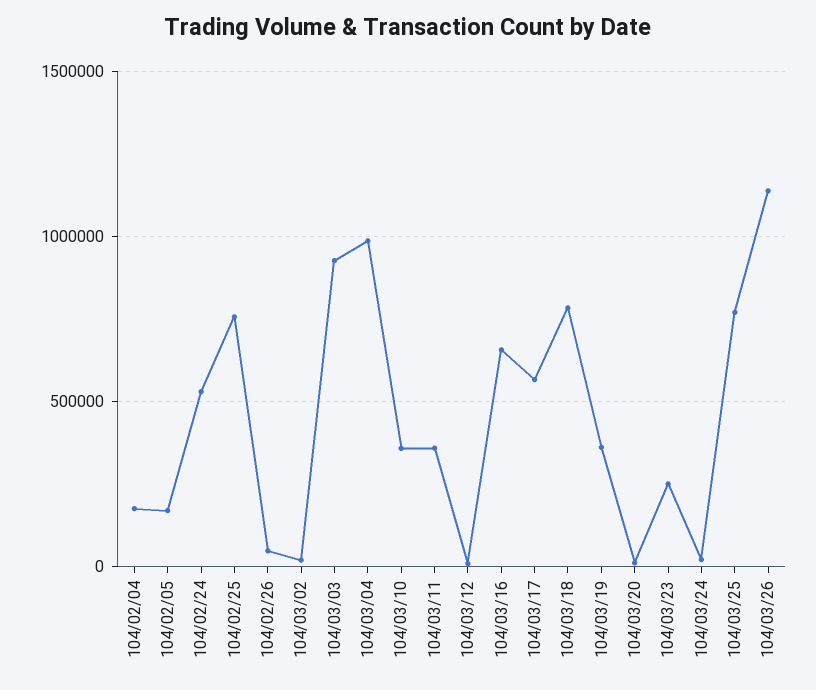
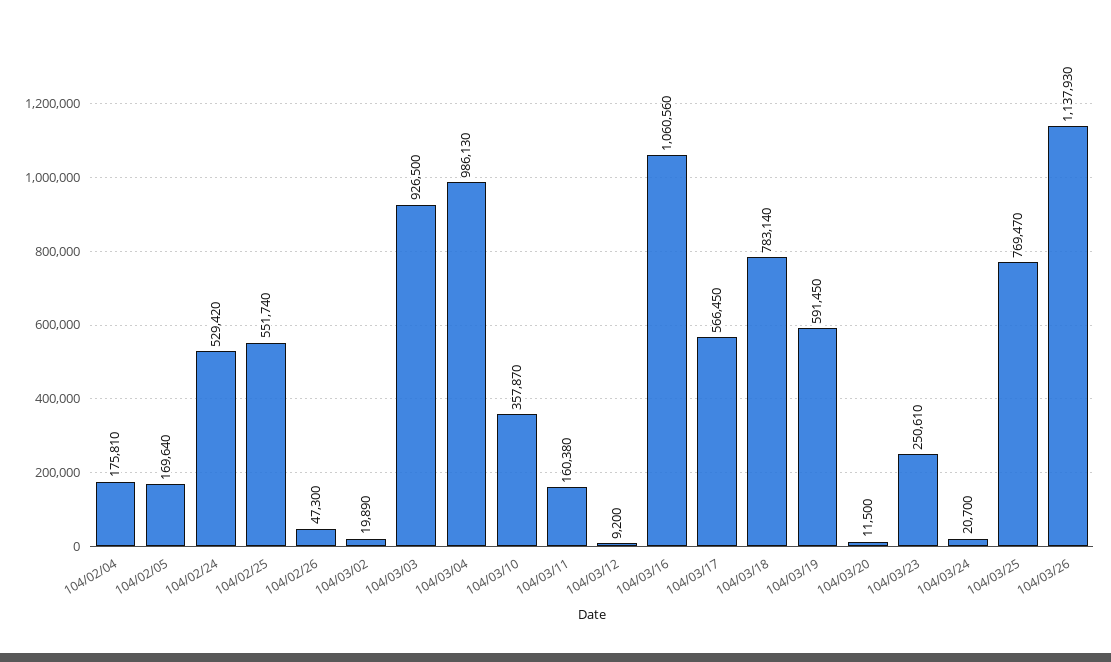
  {
    "104/02/04": 175810,
    "104/02/05": 169640,
    "104/02/24": 529420,
-   "104/02/25": 750000,
+   "104/02/25": 551740,
    "104/02/26": 47300,
    "104/03/02": 19890,
    "104/03/03": 926500,
    "104/03/04": 986130,
    "104/03/10": 357870,
-   "104/03/11": 350000,
+   "104/03/11": 160380,
    "104/03/12": 9200,
-   "104/03/16": 650000,
+   "104/03/16": 1060560,
    "104/03/17": 566450,
    "104/03/18": 783140,
-   "104/03/19": 350000,
+   "104/03/19": 591450,
    "104/03/20": 11500,
    "104/03/23": 250610,
    "104/03/24": 20700,
    "104/03/25": 769470,
    "104/03/26": 1137930
  }

